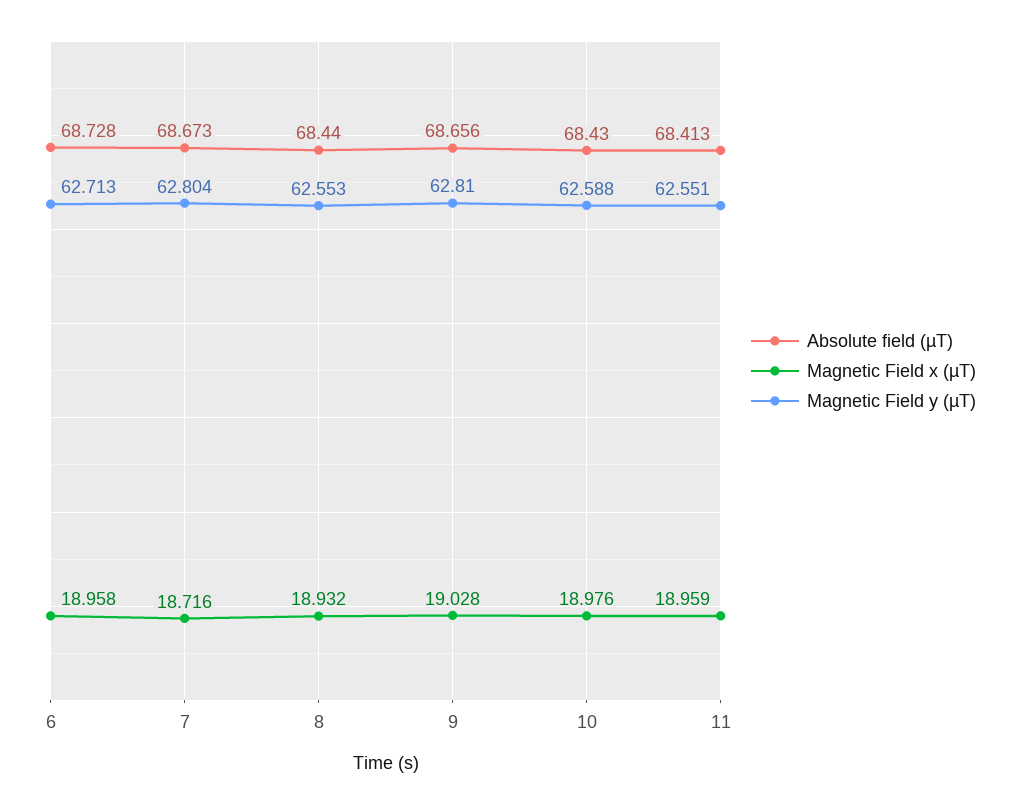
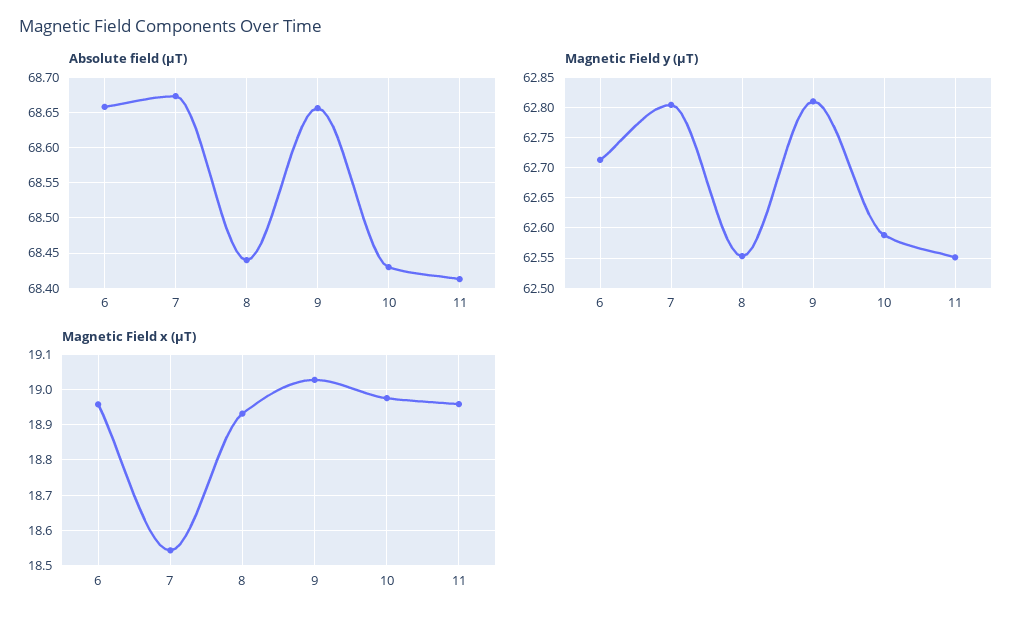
  {
    "Absolute field (µT)": {
-     "6": 68.728,
+     "6": 68.66,
      "7": 68.673,
      "8": 68.44,
      "9": 68.656,
      "10": 68.43,
      "11": 68.413
    },
    "Magnetic Field x (µT)": {
      "6": 18.958,
-     "7": 18.716,
+     "7": 18.54,
      "8": 18.932,
      "9": 19.028,
      "10": 18.976,
      "11": 18.959
    },
    "Magnetic Field y (µT)": {
      "6": 62.713,
      "7": 62.804,
      "8": 62.553,
      "9": 62.81,
      "10": 62.588,
      "11": 62.551
    }
  }

